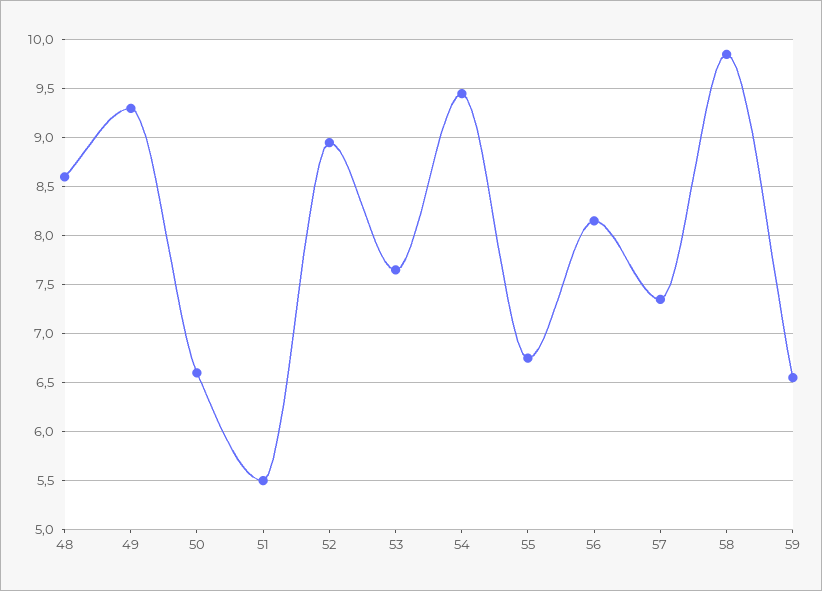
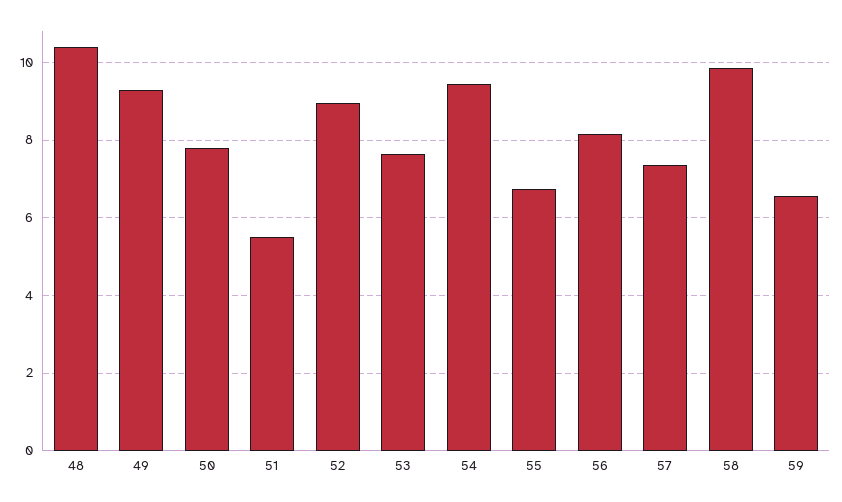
  {
-   "48": 8.6,
+   "48": 10.4,
    "49": 9.3,
-   "50": 6.6,
+   "50": 7.8,
    "51": 5.5,
    "52": 9,
    "53": 7.7,
    "54": 9.5,
    "55": 6.8,
    "56": 8.2,
    "57": 7.4,
    "58": 9.9,
    "59": 6.6
  }

